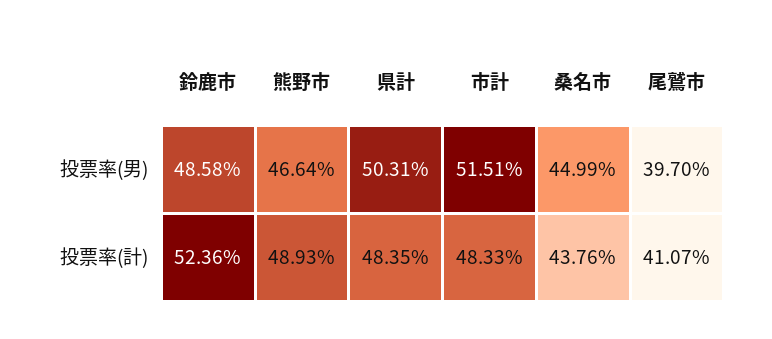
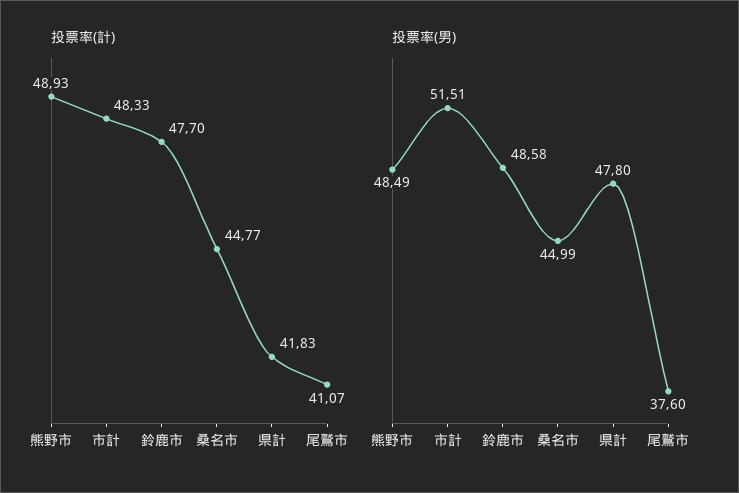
  {
    "投票率(男)": {
      "鈴鹿市": 48.58,
-     "熊野市": 46.64,
+     "熊野市": 48.49,
-     "県計": 50.31,
+     "県計": 47.8,
      "市計": 51.51,
      "桑名市": 44.99,
-     "尾鷲市": 39.7
+     "尾鷲市": 37.6
    },
    "投票率(計)": {
-     "鈴鹿市": 52.36,
+     "鈴鹿市": 47.7,
      "熊野市": 48.93,
-     "県計": 48.35,
+     "県計": 41.83,
      "市計": 48.33,
-     "桑名市": 43.76,
+     "桑名市": 44.77,
      "尾鷲市": 41.07
    }
  }

